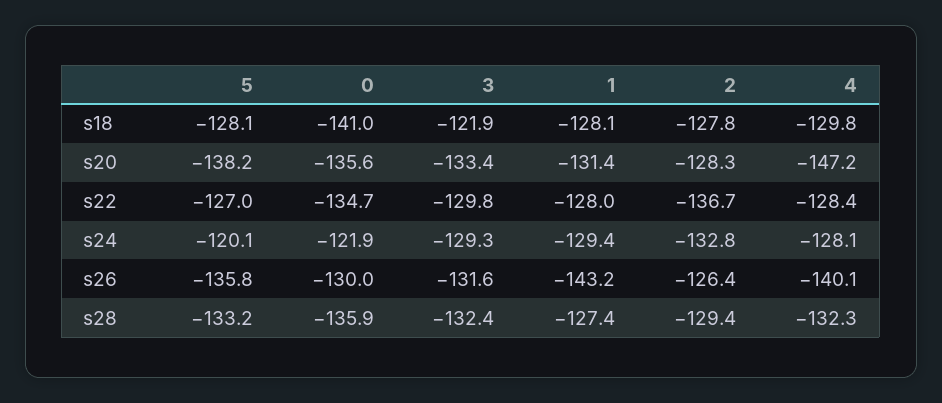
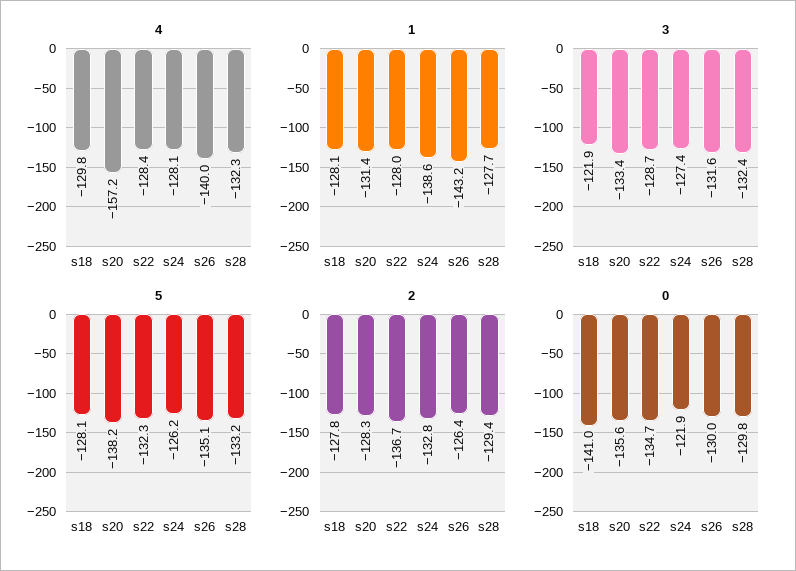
  {
    "5": {
      "s18": -128.1,
      "s20": -138.2,
-     "s22": -127,
+     "s22": -132.3,
-     "s24": -120.1,
+     "s24": -126.2,
-     "s26": -135.8,
+     "s26": -135.1,
      "s28": -133.2
    },
    "0": {
      "s18": -141,
      "s20": -135.6,
      "s22": -134.7,
      "s24": -121.9,
      "s26": -130,
-     "s28": -135.9
+     "s28": -129.8
    },
    "3": {
      "s18": -121.9,
      "s20": -133.4,
-     "s22": -129.8,
+     "s22": -128.7,
-     "s24": -129.3,
+     "s24": -127.4,
      "s26": -131.6,
      "s28": -132.4
    },
    "1": {
      "s18": -128.1,
      "s20": -131.4,
      "s22": -128,
-     "s24": -129.4,
+     "s24": -138.6,
      "s26": -143.2,
-     "s28": -127.4
+     "s28": -127.7
    },
    "2": {
      "s18": -127.8,
      "s20": -128.3,
      "s22": -136.7,
      "s24": -132.8,
      "s26": -126.4,
      "s28": -129.4
    },
    "4": {
      "s18": -129.8,
-     "s20": -147.2,
+     "s20": -157.2,
      "s22": -128.4,
      "s24": -128.1,
-     "s26": -140.1,
+     "s26": -140,
      "s28": -132.3
    }
  }

